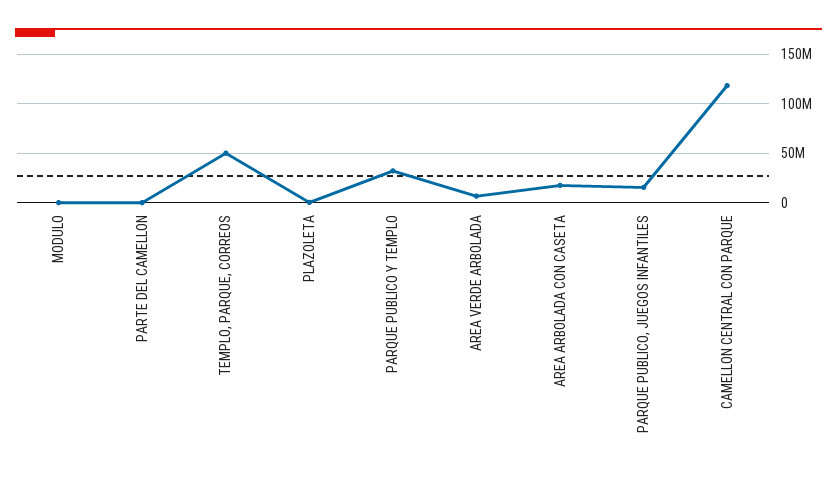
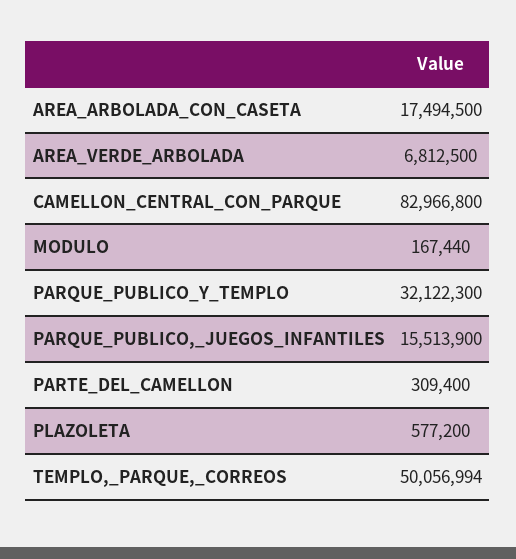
  {
    "MODULO": 167440,
    "PARTE DEL CAMELLON": 309400,
    "TEMPLO, PARQUE, CORREOS": 50056994,
    "PLAZOLETA": 577200,
    "PARQUE PUBLICO Y TEMPLO": 32122300,
    "AREA VERDE ARBOLADA": 6812500,
    "AREA ARBOLADA CON CASETA": 17494500,
    "PARQUE PUBLICO, JUEGOS INFANTILES": 15513900,
-   "CAMELLON CENTRAL CON PARQUE": 120000000
+   "CAMELLON CENTRAL CON PARQUE": 82966800
  }

